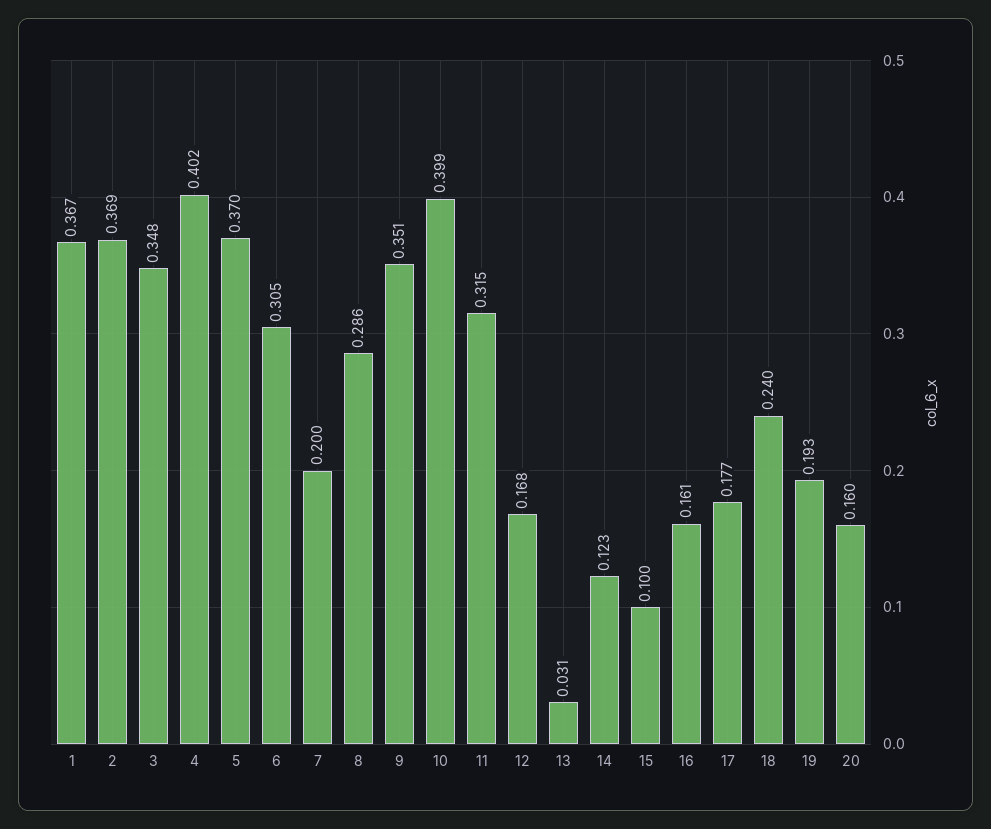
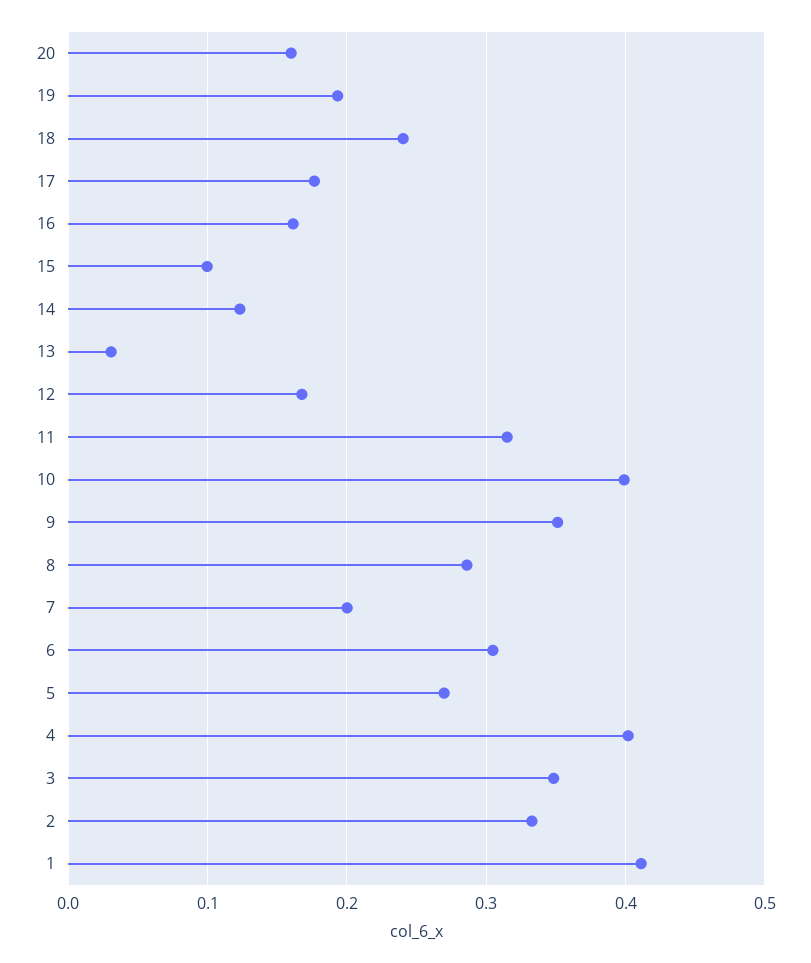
  {
-   "1": 0.367,
+   "1": 0.41,
-   "2": 0.369,
+   "2": 0.33,
    "3": 0.348,
    "4": 0.402,
-   "5": 0.37,
+   "5": 0.27,
    "6": 0.305,
    "7": 0.2,
    "8": 0.286,
    "9": 0.351,
    "10": 0.399,
    "11": 0.315,
    "12": 0.168,
    "13": 0.031,
    "14": 0.123,
    "15": 0.1,
    "16": 0.161,
    "17": 0.177,
    "18": 0.24,
    "19": 0.193,
    "20": 0.16
  }

